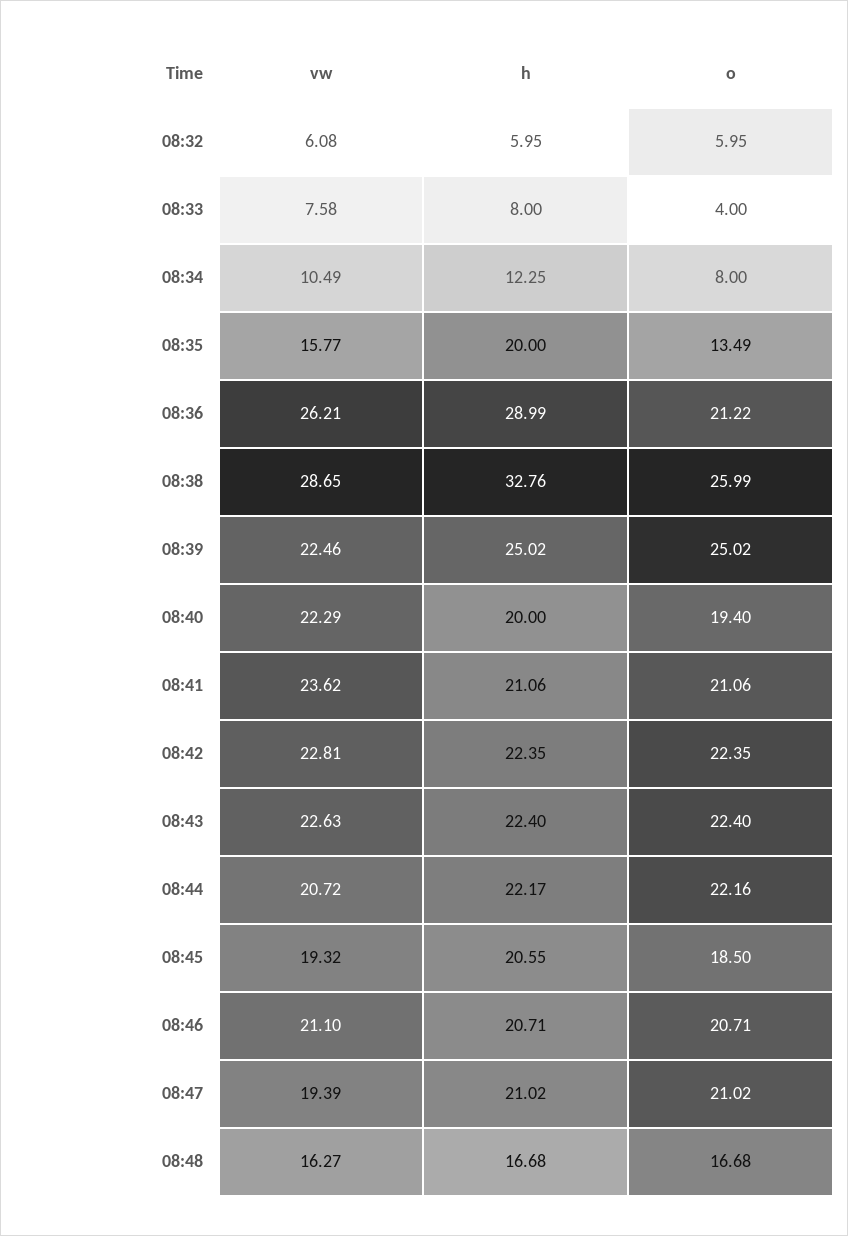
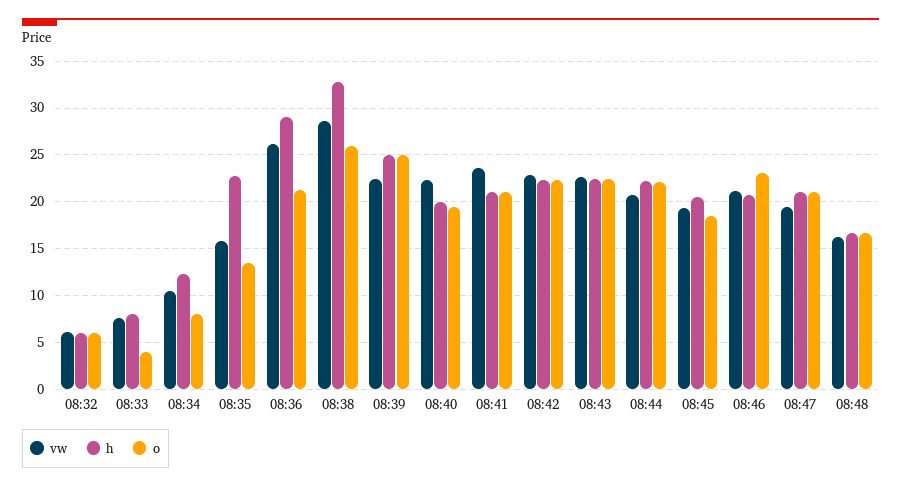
  {
    "vw": {
      "08:32": 6.08,
      "08:33": 7.58,
      "08:34": 10.49,
      "08:35": 15.77,
      "08:36": 26.21,
      "08:38": 28.65,
      "08:39": 22.46,
      "08:40": 22.29,
      "08:41": 23.62,
      "08:42": 22.81,
      "08:43": 22.63,
      "08:44": 20.72,
      "08:45": 19.32,
      "08:46": 21.1,
      "08:47": 19.39,
      "08:48": 16.27
    },
    "h": {
      "08:32": 5.95,
      "08:33": 8,
      "08:34": 12.25,
-     "08:35": 20,
+     "08:35": 23,
      "08:36": 28.99,
      "08:38": 32.76,
      "08:39": 25.02,
      "08:40": 20,
      "08:41": 21.06,
      "08:42": 22.35,
      "08:43": 22.4,
      "08:44": 22.17,
      "08:45": 20.55,
      "08:46": 20.71,
      "08:47": 21.02,
      "08:48": 16.68
    },
    "o": {
      "08:32": 5.95,
      "08:33": 4,
      "08:34": 8,
      "08:35": 13.49,
      "08:36": 21.22,
      "08:38": 25.99,
      "08:39": 25.02,
      "08:40": 19.4,
      "08:41": 21.06,
      "08:42": 22.35,
      "08:43": 22.4,
      "08:44": 22.16,
      "08:45": 18.5,
-     "08:46": 20.71,
+     "08:46": 23,
      "08:47": 21.02,
      "08:48": 16.68
    }
  }

